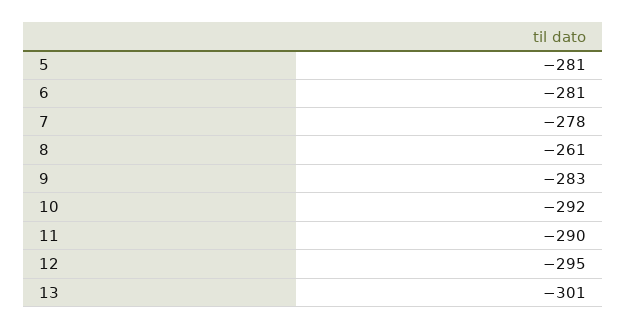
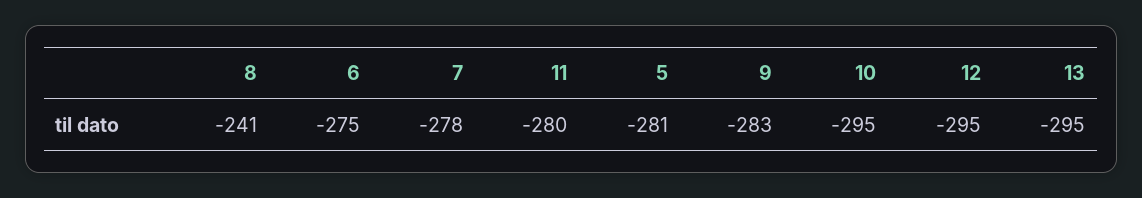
  {
    "5": -281,
-   "6": -281,
+   "6": -275,
    "7": -278,
-   "8": -261,
+   "8": -241,
    "9": -283,
-   "10": -292,
+   "10": -295,
-   "11": -290,
+   "11": -280,
    "12": -295,
-   "13": -301
+   "13": -295
  }

